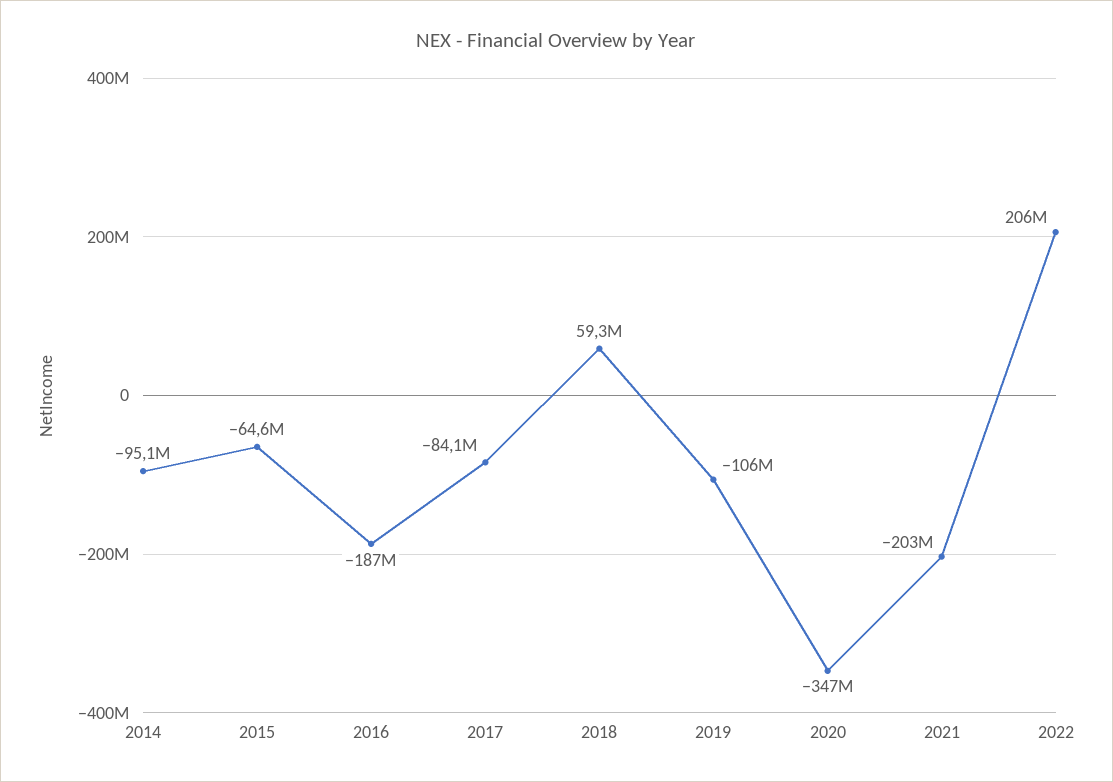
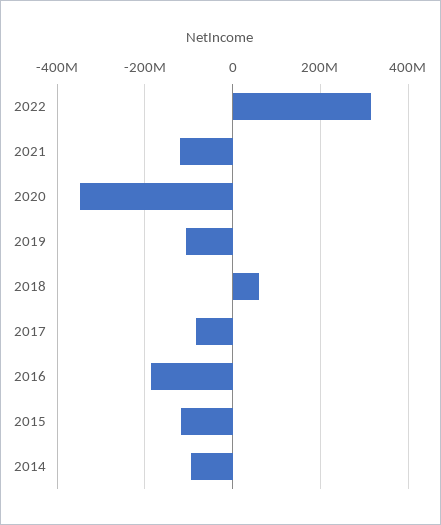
  {
    "2014": -95100000,
-   "2015": -64600000,
+   "2015": -120000000,
    "2016": -187000000,
    "2017": -84100000,
    "2018": 59300000,
    "2019": -106000000,
    "2020": -347000000,
-   "2021": -203000000,
+   "2021": -120000000,
-   "2022": 206000000
+   "2022": 320000000
  }

